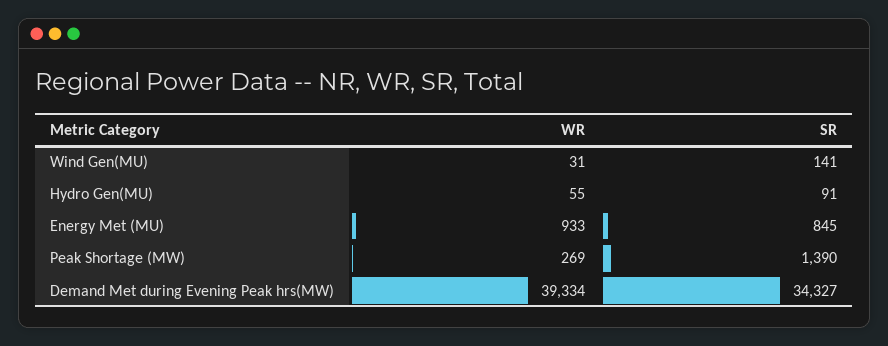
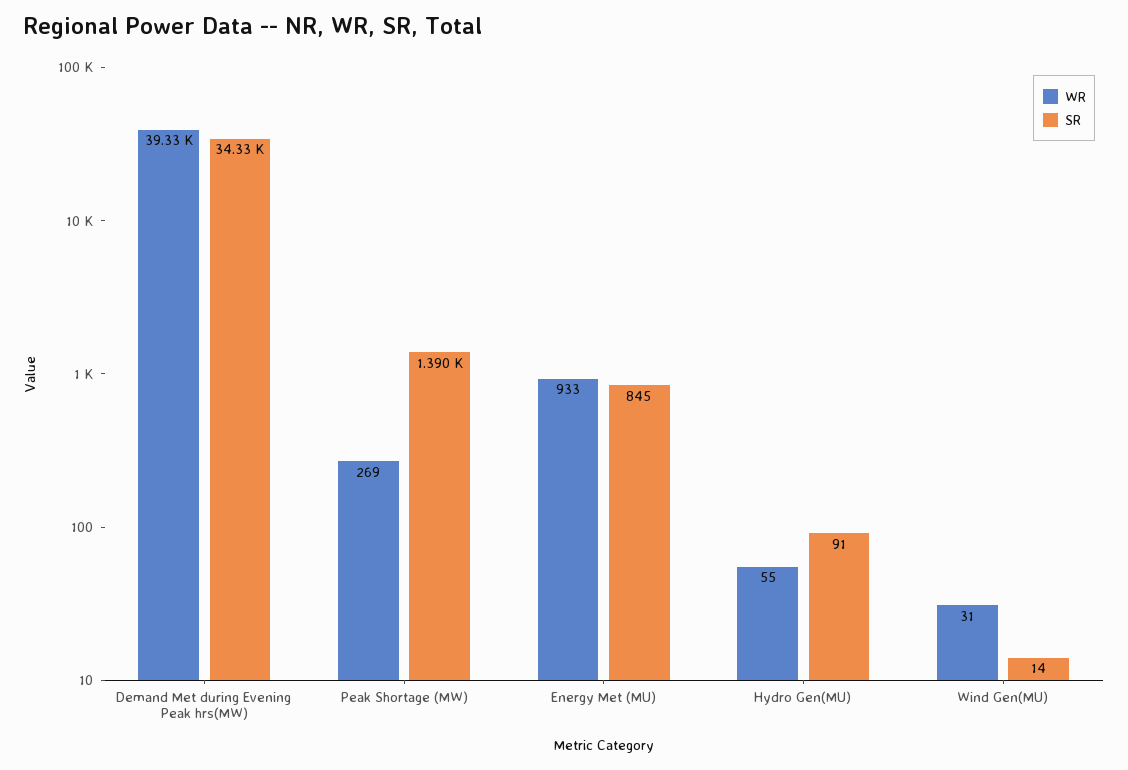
  {
    "WR": {
      "Wind Gen(MU)": 31,
      "Hydro Gen(MU)": 55,
      "Energy Met (MU)": 933,
      "Peak Shortage (MW)": 269,
      "Demand Met during Evening Peak hrs(MW)": 39334
    },
    "SR": {
-     "Wind Gen(MU)": 141,
+     "Wind Gen(MU)": 14,
      "Hydro Gen(MU)": 91,
      "Energy Met (MU)": 845,
      "Peak Shortage (MW)": 1390,
      "Demand Met during Evening Peak hrs(MW)": 34327
    }
  }

